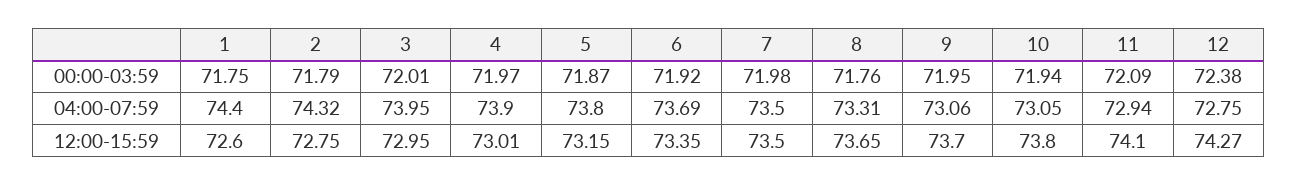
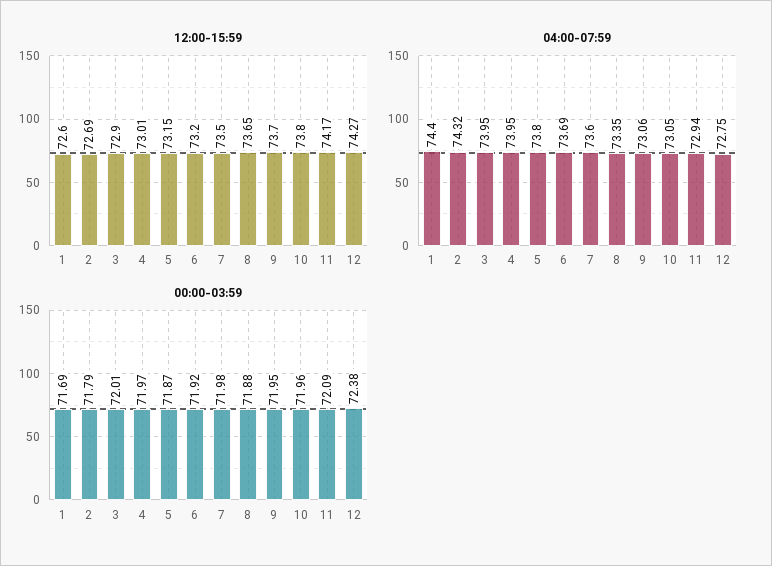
  {
    "00:00-03:59": {
-     "1": 71.75,
+     "1": 71.69,
      "2": 71.79,
      "3": 72.01,
      "4": 71.97,
      "5": 71.87,
      "6": 71.92,
      "7": 71.98,
-     "8": 71.76,
+     "8": 71.88,
      "9": 71.95,
-     "10": 71.94,
+     "10": 71.96,
      "11": 72.09,
      "12": 72.38
    },
    "04:00-07:59": {
      "1": 74.4,
      "2": 74.32,
      "3": 73.95,
-     "4": 73.9,
+     "4": 73.95,
      "5": 73.8,
      "6": 73.69,
-     "7": 73.5,
+     "7": 73.6,
-     "8": 73.31,
+     "8": 73.35,
      "9": 73.06,
      "10": 73.05,
      "11": 72.94,
      "12": 72.75
    },
    "12:00-15:59": {
      "1": 72.6,
-     "2": 72.75,
+     "2": 72.69,
-     "3": 72.95,
+     "3": 72.9,
      "4": 73.01,
      "5": 73.15,
-     "6": 73.35,
+     "6": 73.2,
      "7": 73.5,
      "8": 73.65,
      "9": 73.7,
      "10": 73.8,
-     "11": 74.1,
+     "11": 74.17,
      "12": 74.27
    }
  }

